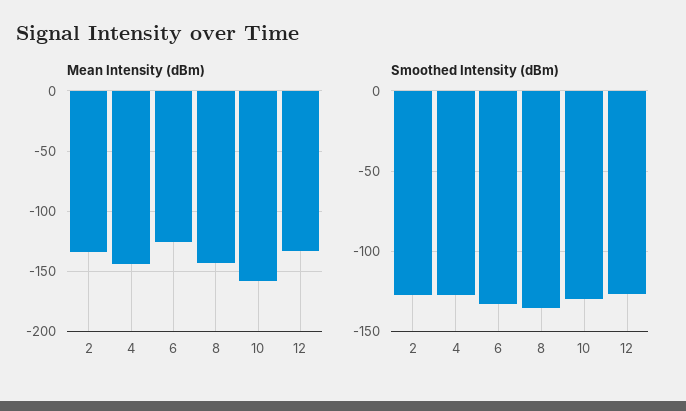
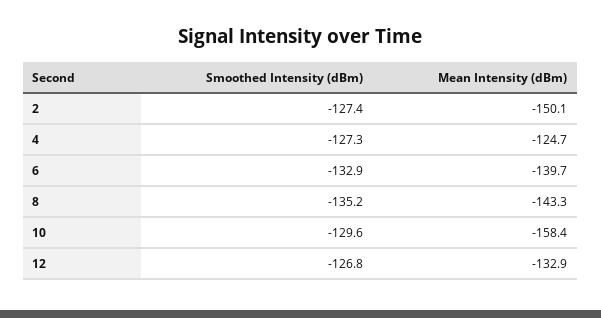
  {
    "Mean Intensity (dBm)": {
-     "2": -135,
+     "2": -150.1,
-     "4": -145,
+     "4": -124.7,
-     "6": -125,
+     "6": -139.7,
      "8": -143.3,
      "10": -158.4,
      "12": -132.9
    },
    "Smoothed Intensity (dBm)": {
      "2": -127.4,
      "4": -127.3,
      "6": -132.9,
      "8": -135.2,
      "10": -129.6,
      "12": -126.8
    }
  }

